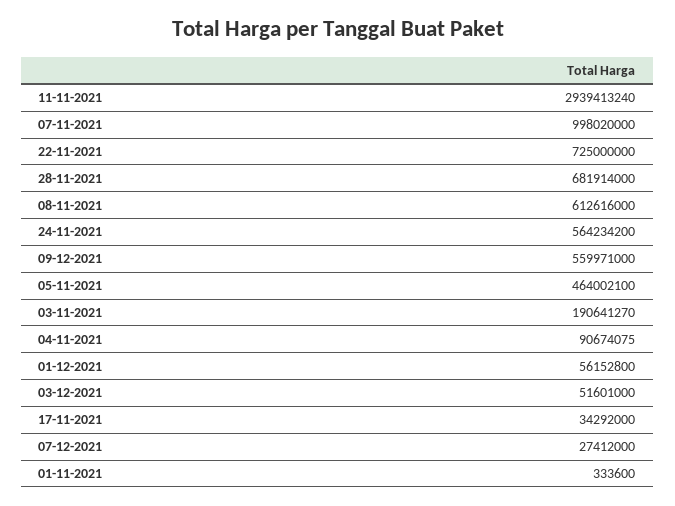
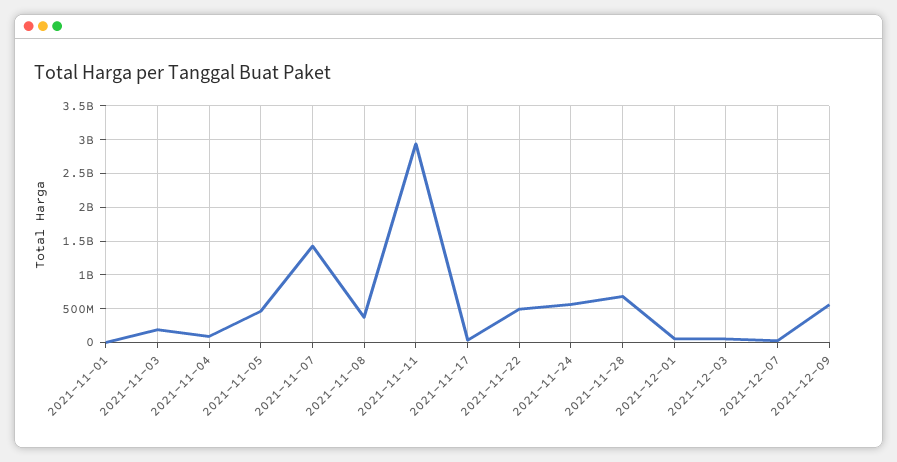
  {
    "11-11-2021": 2939413240,
-   "07-11-2021": 998020000,
+   "07-11-2021": 1400000000,
-   "22-11-2021": 725000000,
+   "22-11-2021": 500000000,
    "28-11-2021": 681914000,
-   "08-11-2021": 612616000,
+   "08-11-2021": 400000000,
    "24-11-2021": 564234200,
    "09-12-2021": 559971000,
    "05-11-2021": 464002100,
    "03-11-2021": 190641270,
    "04-11-2021": 90674075,
    "01-12-2021": 56152800,
    "03-12-2021": 51601000,
    "17-11-2021": 34292000,
    "07-12-2021": 27412000,
    "01-11-2021": 333600
  }

